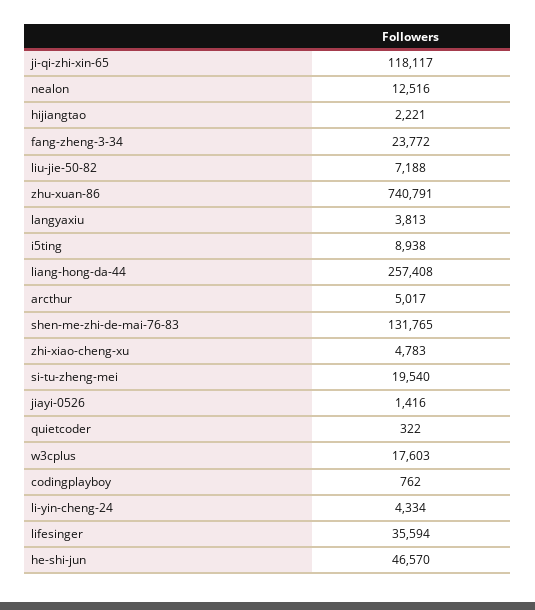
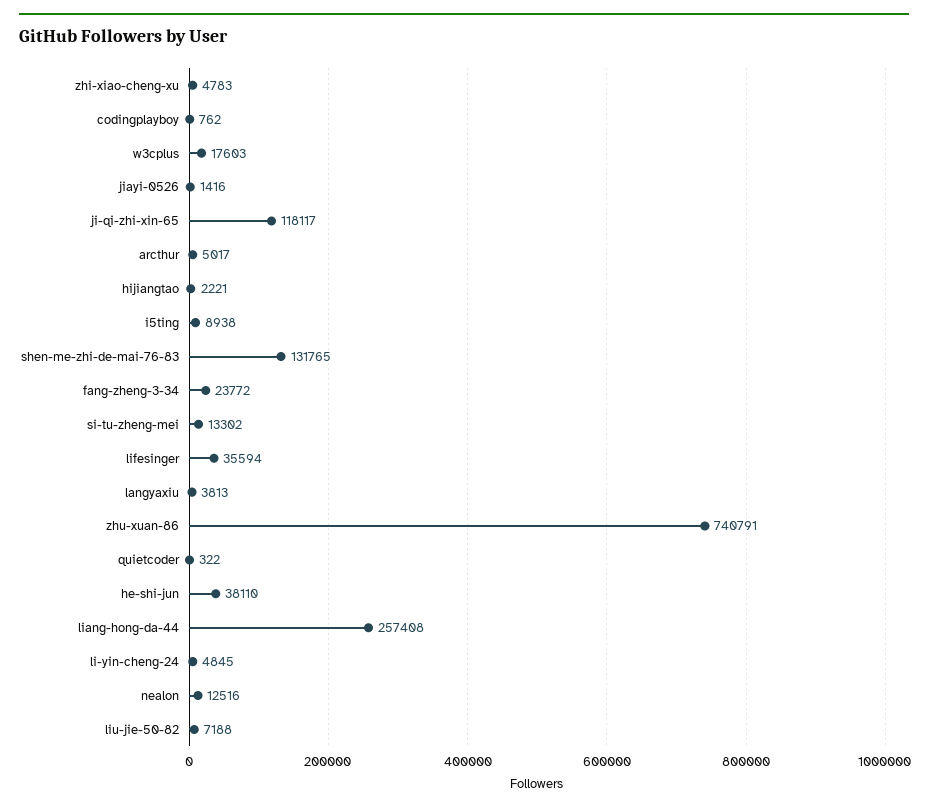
  {
    "ji-qi-zhi-xin-65": 118117,
    "nealon": 12516,
    "hijiangtao": 2221,
    "fang-zheng-3-34": 23772,
    "liu-jie-50-82": 7188,
    "zhu-xuan-86": 740791,
    "langyaxiu": 3813,
    "i5ting": 8938,
    "liang-hong-da-44": 257408,
    "arcthur": 5017,
    "shen-me-zhi-de-mai-76-83": 131765,
    "zhi-xiao-cheng-xu": 4783,
-   "si-tu-zheng-mei": 19540,
+   "si-tu-zheng-mei": 13302,
    "jiayi-0526": 1416,
    "quietcoder": 322,
    "w3cplus": 17603,
    "codingplayboy": 762,
-   "li-yin-cheng-24": 4334,
+   "li-yin-cheng-24": 4845,
    "lifesinger": 35594,
-   "he-shi-jun": 46570
+   "he-shi-jun": 38110
  }

